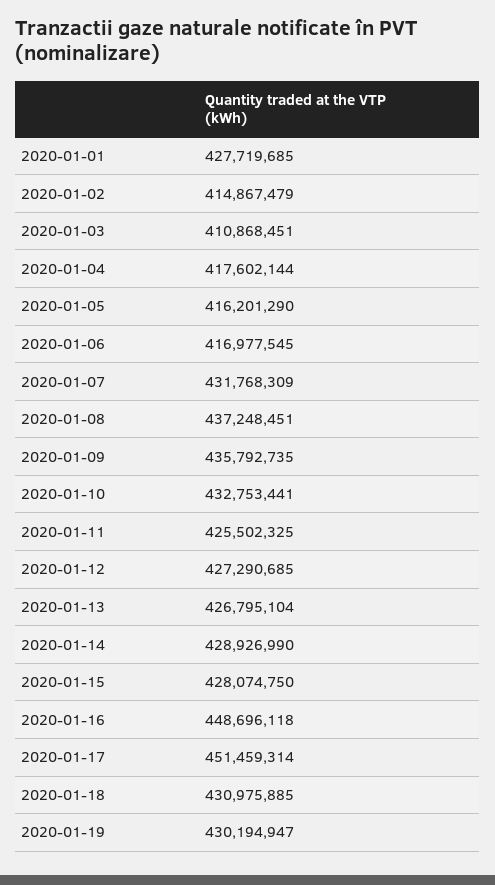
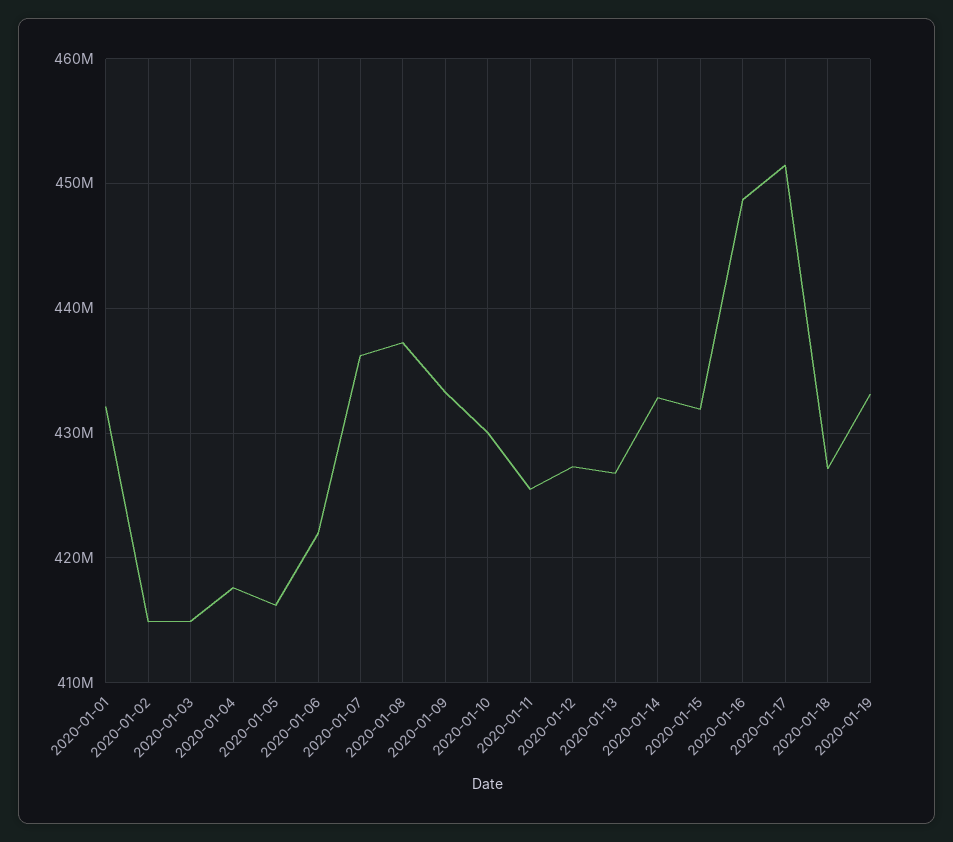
  {
-   "2020-01-01": 427719685,
+   "2020-01-01": 432000000,
    "2020-01-02": 414867479,
-   "2020-01-03": 410868451,
+   "2020-01-03": 415000000,
    "2020-01-04": 417602144,
    "2020-01-05": 416201290,
-   "2020-01-06": 416977545,
+   "2020-01-06": 422000000,
-   "2020-01-07": 431768309,
+   "2020-01-07": 436000000,
    "2020-01-08": 437248451,
-   "2020-01-09": 435792735,
+   "2020-01-09": 433000000,
-   "2020-01-10": 432753441,
+   "2020-01-10": 430000000,
    "2020-01-11": 425502325,
    "2020-01-12": 427290685,
    "2020-01-13": 426795104,
-   "2020-01-14": 428926990,
+   "2020-01-14": 433000000,
-   "2020-01-15": 428074750,
+   "2020-01-15": 432000000,
    "2020-01-16": 448696118,
    "2020-01-17": 451459314,
-   "2020-01-18": 430975885,
+   "2020-01-18": 427000000,
-   "2020-01-19": 430194947
+   "2020-01-19": 433000000
  }

